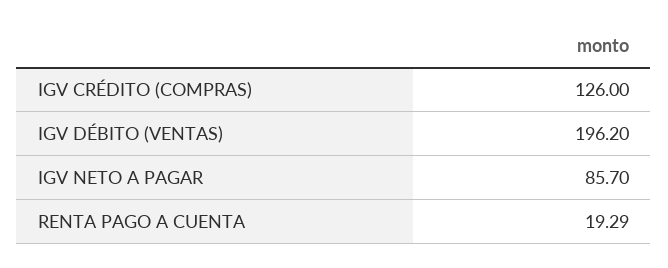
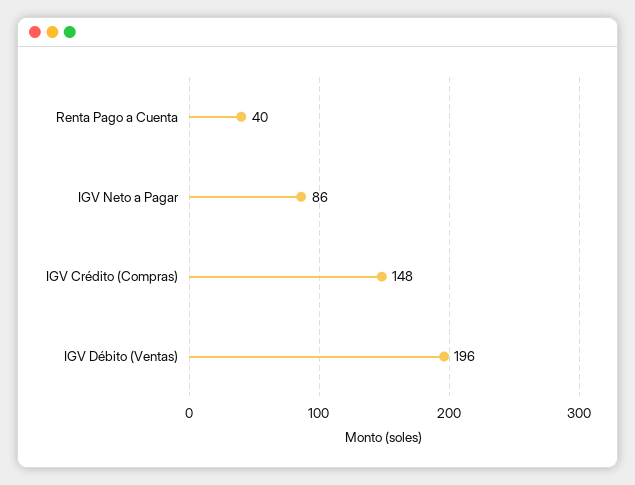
  {
-   "IGV CRÉDITO (COMPRAS)": 126,
+   "IGV CRÉDITO (COMPRAS)": 148,
    "IGV DÉBITO (VENTAS)": 196.2,
    "IGV NETO A PAGAR": 85.7,
-   "RENTA PAGO A CUENTA": 19.29
+   "RENTA PAGO A CUENTA": 40
  }

